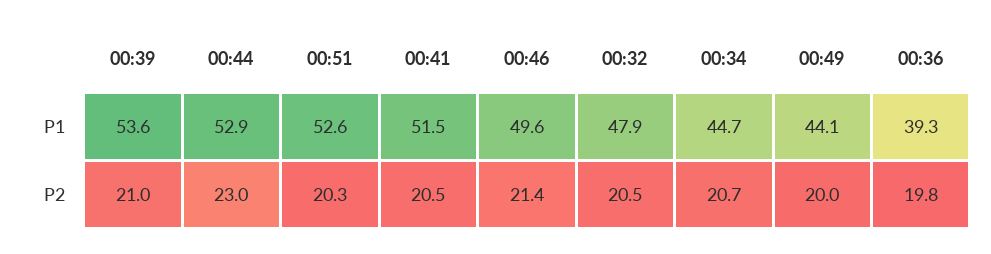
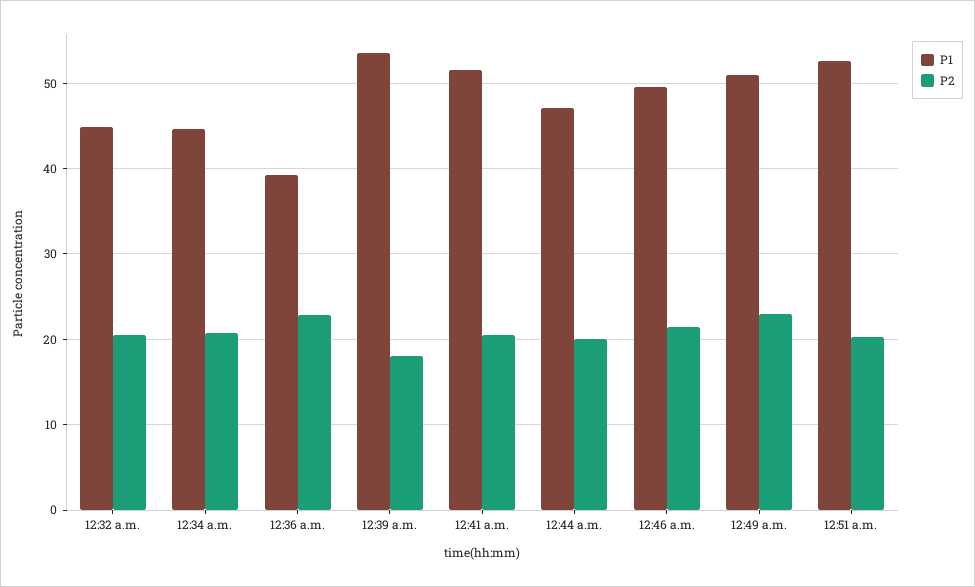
  {
    "P1": {
      "00:39": 53.6,
-     "00:44": 52.9,
+     "00:44": 47,
      "00:51": 52.6,
      "00:41": 51.5,
      "00:46": 49.6,
-     "00:32": 47.9,
+     "00:32": 45,
      "00:34": 44.7,
-     "00:49": 44.1,
+     "00:49": 51,
      "00:36": 39.3
    },
    "P2": {
-     "00:39": 21,
+     "00:39": 18,
-     "00:44": 23,
+     "00:44": 20,
      "00:51": 20.3,
      "00:41": 20.5,
      "00:46": 21.4,
      "00:32": 20.5,
      "00:34": 20.7,
-     "00:49": 20,
+     "00:49": 23,
-     "00:36": 19.8
+     "00:36": 23
    }
  }

